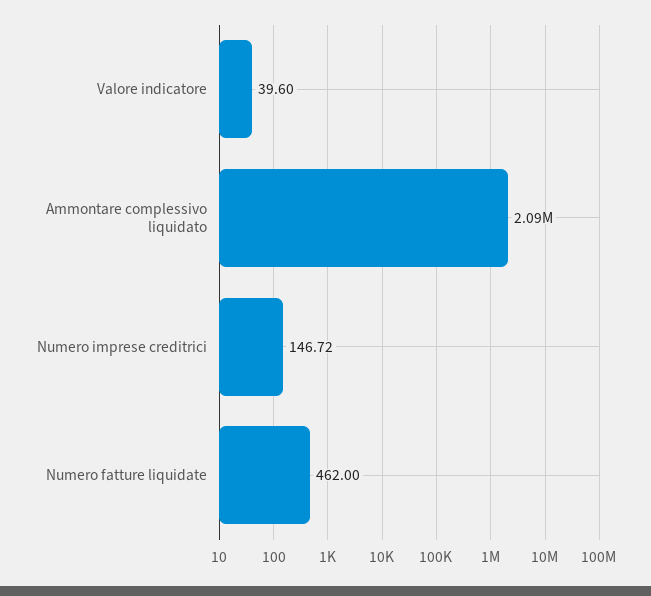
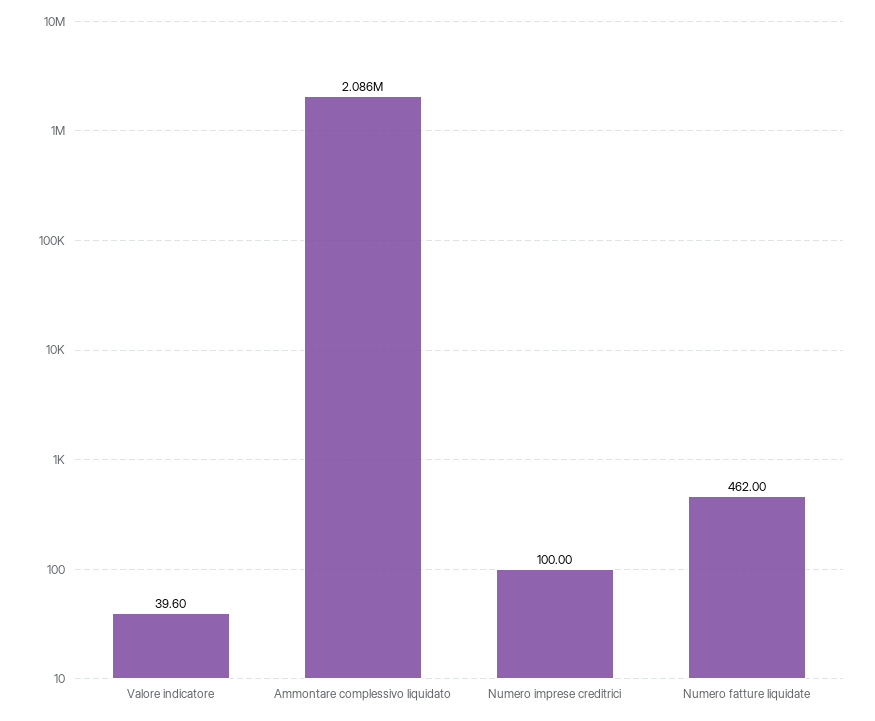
  {
    "Valore indicatore": 39.6,
    "Ammontare complessivo liquidato": 2086000,
-   "Numero imprese creditrici": 146.72,
+   "Numero imprese creditrici": 100,
    "Numero fatture liquidate": 462
  }

